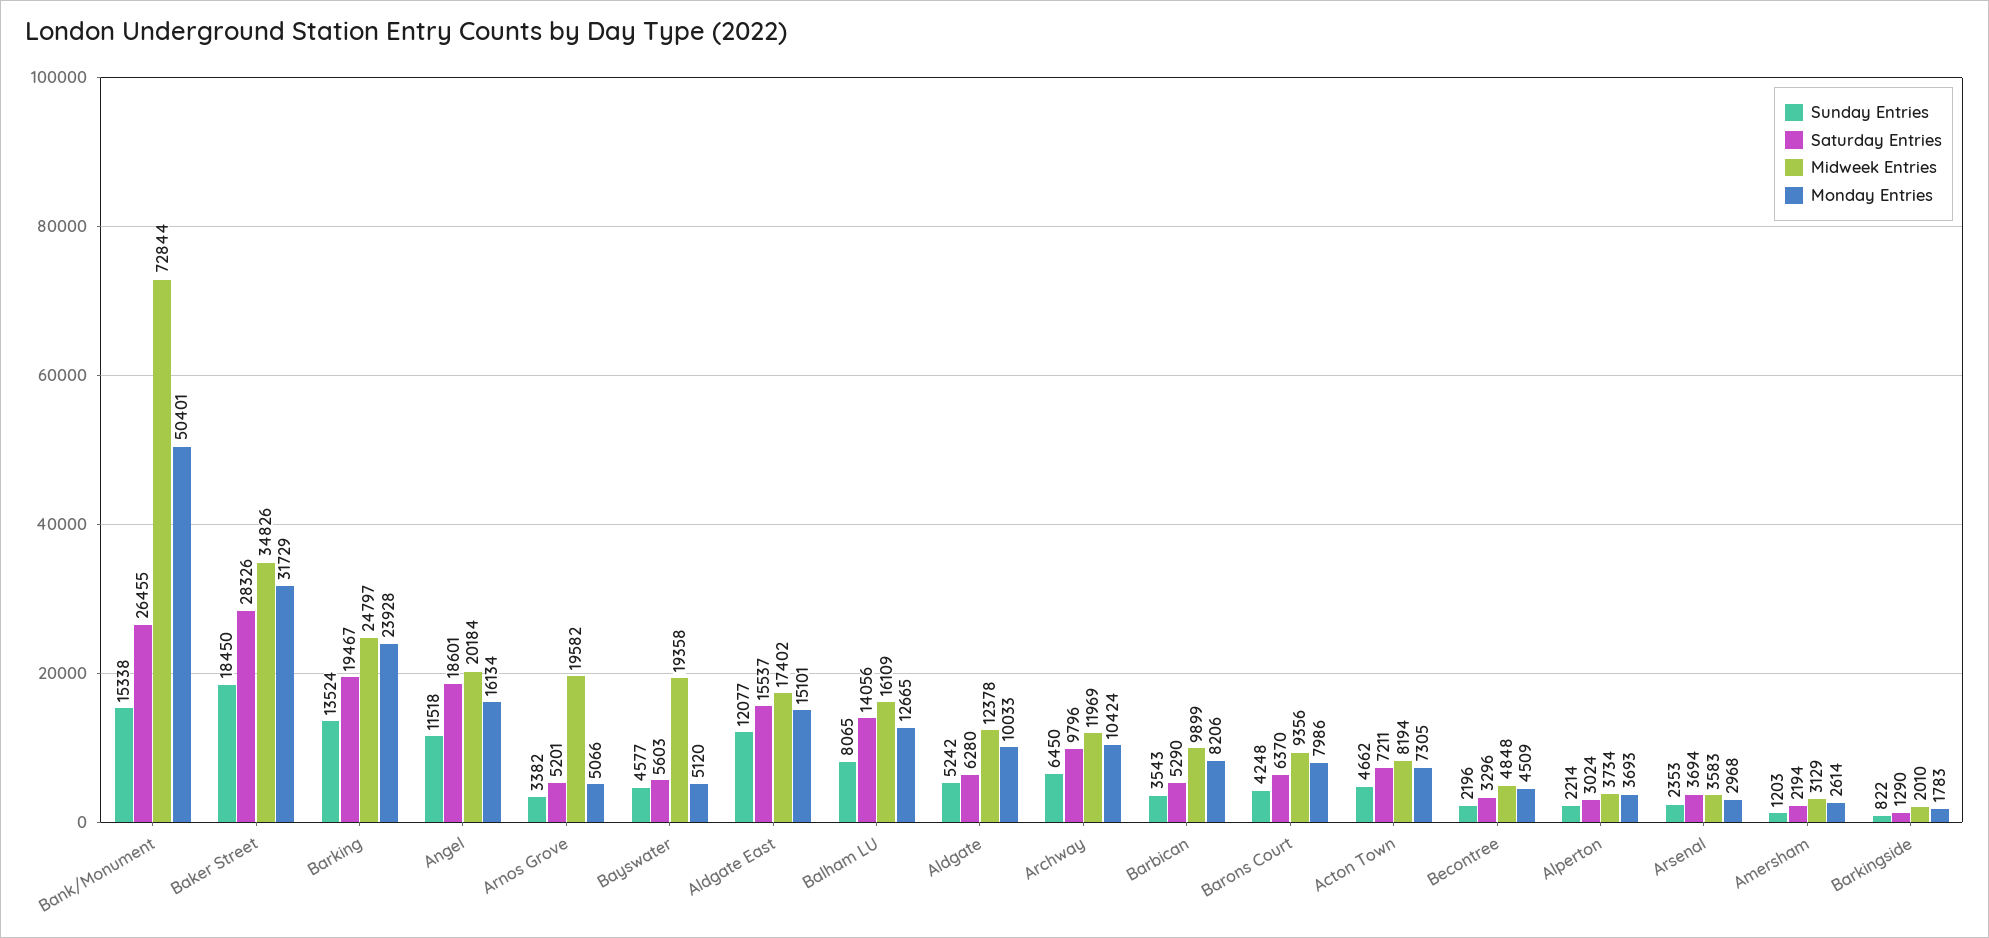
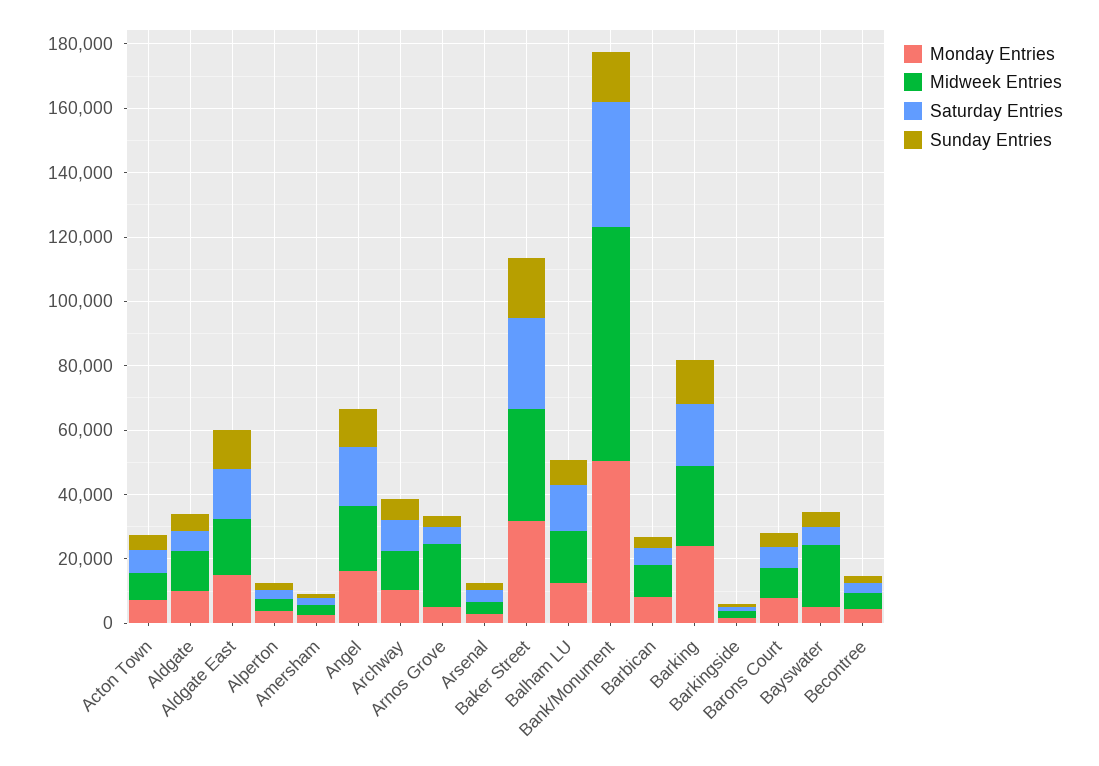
  {
    "Sunday Entries": {
      "Bank/Monument": 15338,
      "Baker Street": 18450,
      "Barking": 13524,
      "Angel": 11518,
      "Arnos Grove": 3382,
      "Bayswater": 4577,
      "Aldgate East": 12077,
      "Balham LU": 8065,
      "Aldgate": 5242,
      "Archway": 6450,
      "Barbican": 3543,
      "Barons Court": 4248,
      "Acton Town": 4662,
      "Becontree": 2196,
      "Alperton": 2214,
      "Arsenal": 2353,
      "Amersham": 1203,
      "Barkingside": 822
    },
    "Saturday Entries": {
-     "Bank/Monument": 26455,
+     "Bank/Monument": 40000,
      "Baker Street": 28326,
      "Barking": 19467,
      "Angel": 18601,
      "Arnos Grove": 5201,
      "Bayswater": 5603,
      "Aldgate East": 15537,
      "Balham LU": 14056,
      "Aldgate": 6280,
      "Archway": 9796,
      "Barbican": 5290,
      "Barons Court": 6370,
      "Acton Town": 7211,
      "Becontree": 3296,
      "Alperton": 3024,
      "Arsenal": 3694,
      "Amersham": 2194,
      "Barkingside": 1290
    },
    "Midweek Entries": {
      "Bank/Monument": 72844,
      "Baker Street": 34826,
      "Barking": 24797,
      "Angel": 20184,
      "Arnos Grove": 19582,
      "Bayswater": 19358,
      "Aldgate East": 17402,
      "Balham LU": 16109,
      "Aldgate": 12378,
      "Archway": 11969,
      "Barbican": 9899,
      "Barons Court": 9356,
      "Acton Town": 8194,
      "Becontree": 4848,
      "Alperton": 3734,
      "Arsenal": 3583,
      "Amersham": 3129,
      "Barkingside": 2010
    },
    "Monday Entries": {
      "Bank/Monument": 50401,
      "Baker Street": 31729,
      "Barking": 23928,
      "Angel": 16134,
      "Arnos Grove": 5066,
      "Bayswater": 5120,
      "Aldgate East": 15101,
      "Balham LU": 12665,
      "Aldgate": 10033,
      "Archway": 10424,
      "Barbican": 8206,
      "Barons Court": 7986,
      "Acton Town": 7305,
      "Becontree": 4509,
      "Alperton": 3693,
      "Arsenal": 2968,
      "Amersham": 2614,
      "Barkingside": 1783
    }
  }

